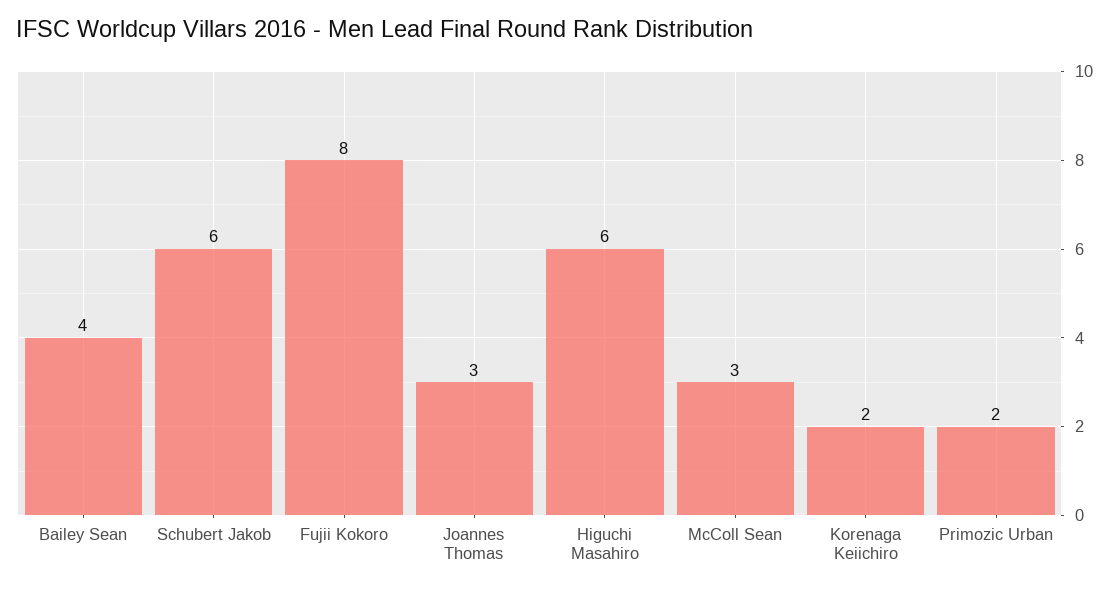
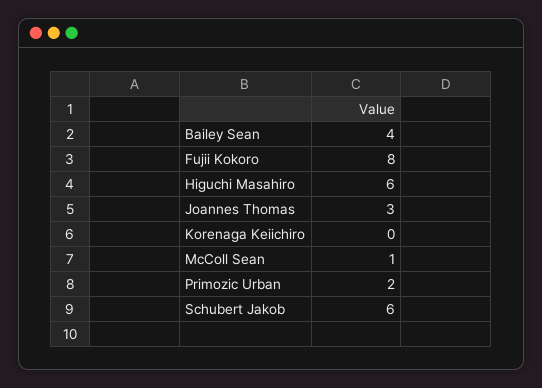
  {
    "Bailey Sean": 4,
    "Schubert Jakob": 6,
    "Fujii Kokoro": 8,
    "Joannes Thomas": 3,
    "Higuchi Masahiro": 6,
-   "McColl Sean": 3,
+   "McColl Sean": 1,
-   "Korenaga Keiichiro": 2,
+   "Korenaga Keiichiro": 0,
    "Primozic Urban": 2
  }

